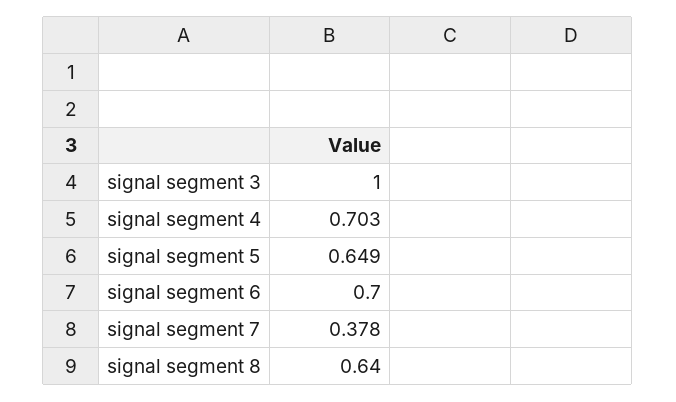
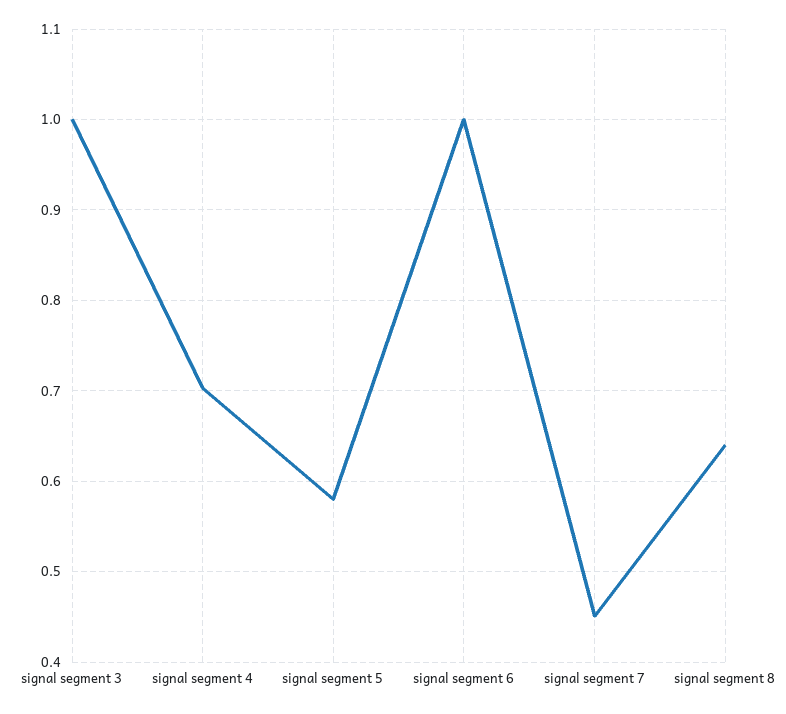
  {
    "signal segment 3": 1,
    "signal segment 4": 0.703,
-   "signal segment 5": 0.649,
+   "signal segment 5": 0.58,
-   "signal segment 6": 0.7,
+   "signal segment 6": 1,
-   "signal segment 7": 0.378,
+   "signal segment 7": 0.45,
    "signal segment 8": 0.64
  }

